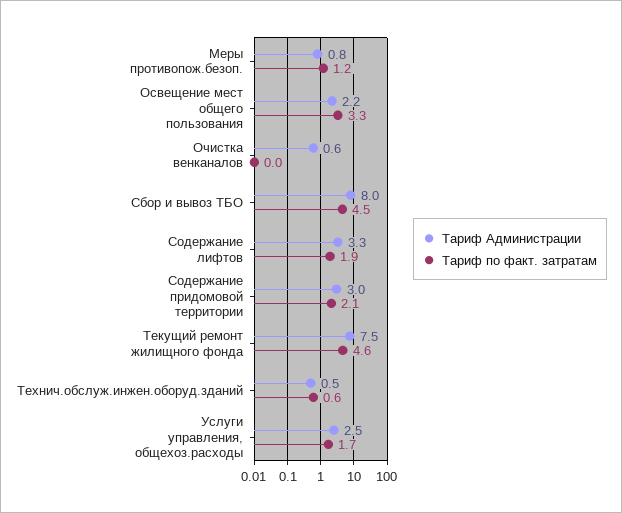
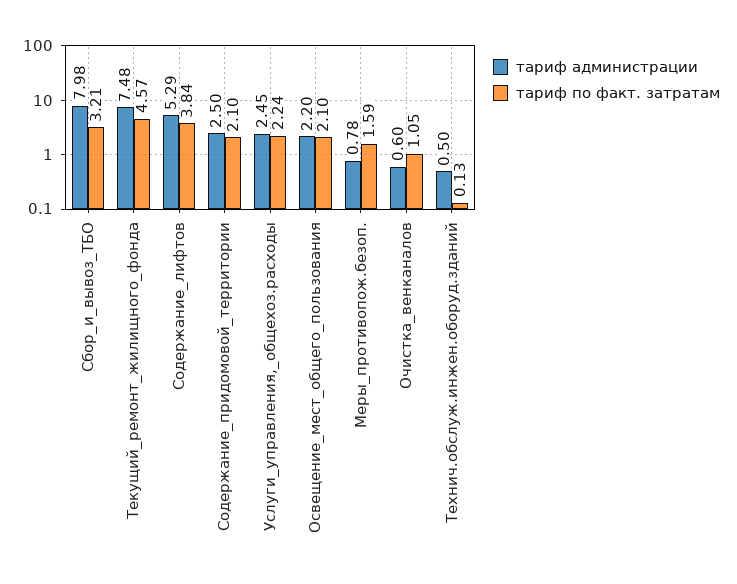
  {
    "Тариф Администрации": {
      "Меры противопож.безоп.": 0.78,
      "Освещение мест общего пользования": 2.2,
      "Очистка венканалов": 0.6,
      "Сбор и вывоз ТБО": 7.98,
-     "Содержание лифтов": 3.3,
+     "Содержание лифтов": 5.29,
-     "Содержание придомовой территории": 3,
+     "Содержание придомовой территории": 2.5,
      "Текущий ремонт жилищного фонда": 7.48,
      "Технич.обслуж.инжен.оборуд.зданий": 0.5,
      "Услуги управления, общехоз.расходы": 2.45
    },
    "Тариф по факт. затратам": {
-     "Меры противопож.безоп.": 1.2,
+     "Меры противопож.безоп.": 1.59,
-     "Освещение мест общего пользования": 3.3,
+     "Освещение мест общего пользования": 2.1,
-     "Очистка венканалов": 0,
+     "Очистка венканалов": 1.05,
-     "Сбор и вывоз ТБО": 4.5,
+     "Сбор и вывоз ТБО": 3.21,
-     "Содержание лифтов": 1.9,
+     "Содержание лифтов": 3.84,
      "Содержание придомовой территории": 2.1,
      "Текущий ремонт жилищного фонда": 4.57,
-     "Технич.обслуж.инжен.оборуд.зданий": 0.6,
+     "Технич.обслуж.инжен.оборуд.зданий": 0.13,
-     "Услуги управления, общехоз.расходы": 1.7
+     "Услуги управления, общехоз.расходы": 2.24
    }
  }

